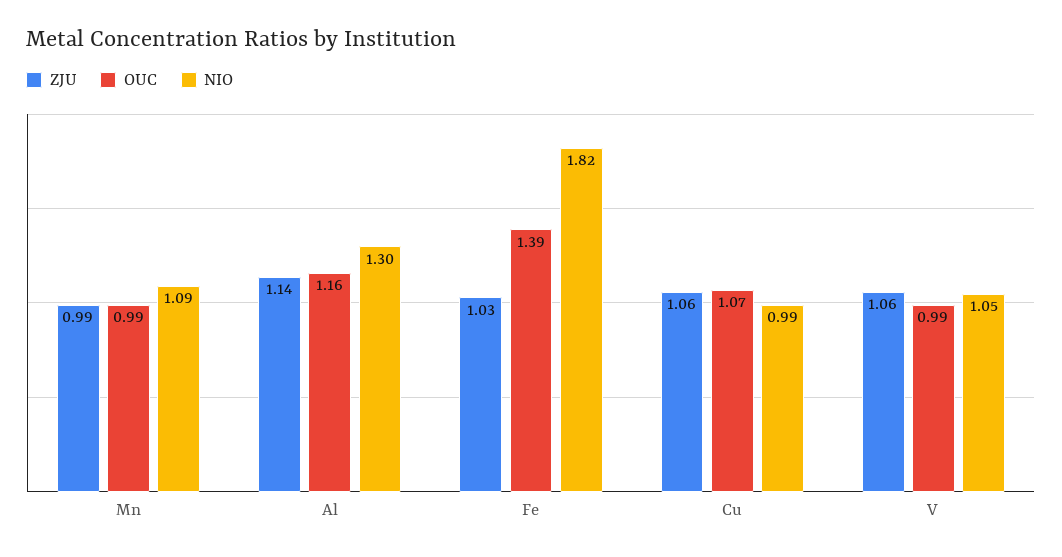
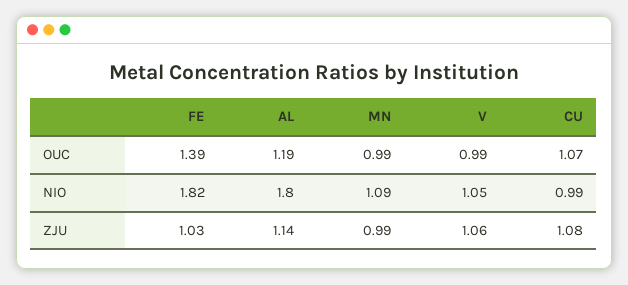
  {
    "ZJU": {
      "Mn": 0.99,
      "Al": 1.14,
      "Fe": 1.03,
-     "Cu": 1.06,
+     "Cu": 1.08,
      "V": 1.06
    },
    "OUC": {
      "Mn": 0.99,
-     "Al": 1.16,
+     "Al": 1.19,
      "Fe": 1.39,
      "Cu": 1.07,
      "V": 0.99
    },
    "NIO": {
      "Mn": 1.09,
-     "Al": 1.3,
+     "Al": 1.8,
      "Fe": 1.82,
      "Cu": 0.99,
      "V": 1.05
    }
  }

